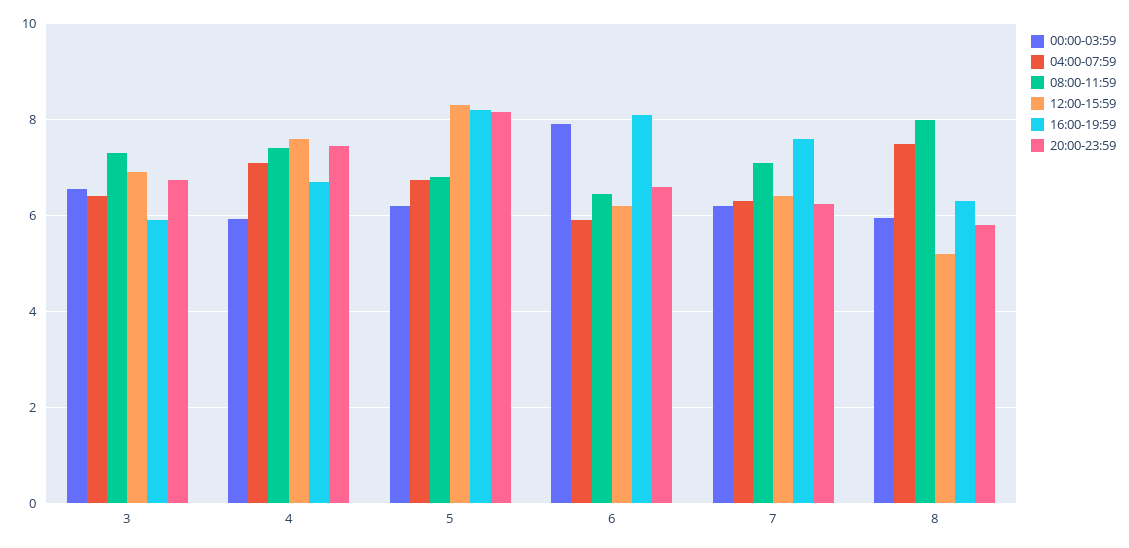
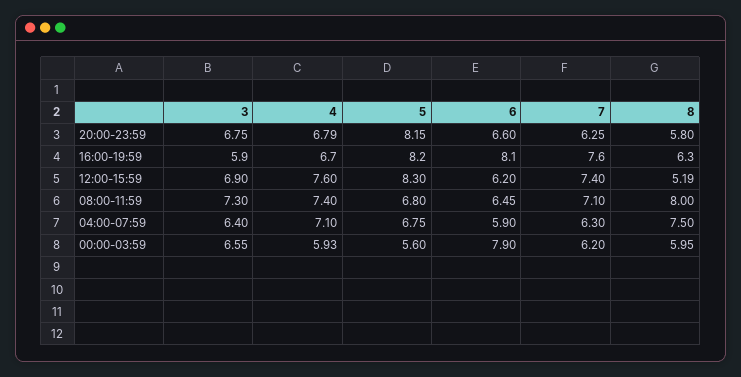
  {
    "00:00-03:59": {
      "3": 6.55,
      "4": 5.93,
-     "5": 6.2,
+     "5": 5.6,
      "6": 7.9,
      "7": 6.2,
      "8": 5.95
    },
    "04:00-07:59": {
      "3": 6.4,
      "4": 7.1,
      "5": 6.75,
      "6": 5.9,
      "7": 6.3,
      "8": 7.5
    },
    "08:00-11:59": {
      "3": 7.3,
      "4": 7.4,
      "5": 6.8,
      "6": 6.45,
      "7": 7.1,
      "8": 8
    },
    "12:00-15:59": {
      "3": 6.9,
      "4": 7.6,
      "5": 8.3,
      "6": 6.2,
-     "7": 6.4,
+     "7": 7.4,
      "8": 5.19
    },
    "16:00-19:59": {
      "3": 5.9,
      "4": 6.7,
      "5": 8.2,
      "6": 8.1,
      "7": 7.6,
      "8": 6.3
    },
    "20:00-23:59": {
      "3": 6.75,
-     "4": 7.4,
+     "4": 6.79,
      "5": 8.15,
      "6": 6.6,
      "7": 6.25,
      "8": 5.8
    }
  }

